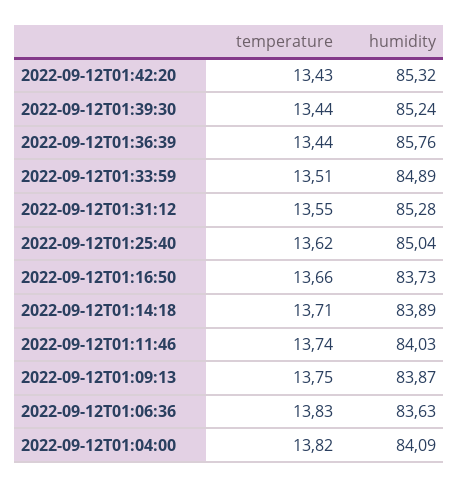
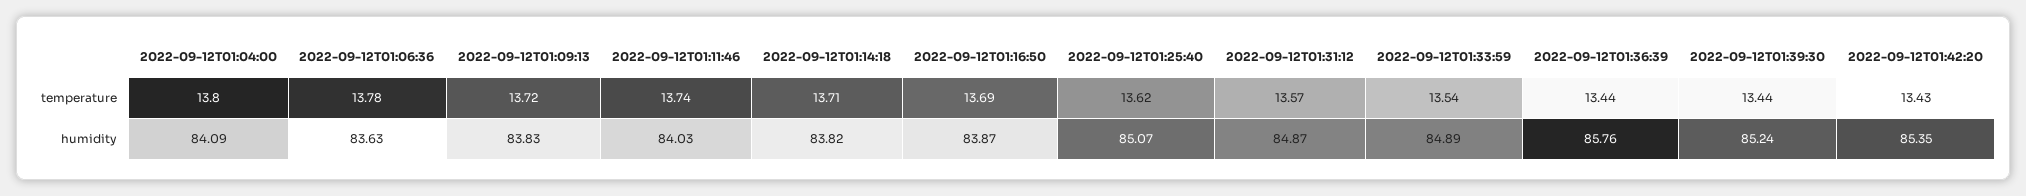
  {
    "temperature": {
      "2022-09-12T01:42:20": 13.43,
      "2022-09-12T01:39:30": 13.44,
      "2022-09-12T01:36:39": 13.44,
-     "2022-09-12T01:33:59": 13.51,
+     "2022-09-12T01:33:59": 13.54,
-     "2022-09-12T01:31:12": 13.55,
+     "2022-09-12T01:31:12": 13.57,
      "2022-09-12T01:25:40": 13.62,
-     "2022-09-12T01:16:50": 13.66,
+     "2022-09-12T01:16:50": 13.69,
      "2022-09-12T01:14:18": 13.71,
      "2022-09-12T01:11:46": 13.74,
-     "2022-09-12T01:09:13": 13.75,
+     "2022-09-12T01:09:13": 13.72,
-     "2022-09-12T01:06:36": 13.83,
+     "2022-09-12T01:06:36": 13.78,
-     "2022-09-12T01:04:00": 13.82
+     "2022-09-12T01:04:00": 13.8
    },
    "humidity": {
-     "2022-09-12T01:42:20": 85.32,
+     "2022-09-12T01:42:20": 85.35,
      "2022-09-12T01:39:30": 85.24,
      "2022-09-12T01:36:39": 85.76,
      "2022-09-12T01:33:59": 84.89,
-     "2022-09-12T01:31:12": 85.28,
+     "2022-09-12T01:31:12": 84.87,
-     "2022-09-12T01:25:40": 85.04,
+     "2022-09-12T01:25:40": 85.07,
-     "2022-09-12T01:16:50": 83.73,
+     "2022-09-12T01:16:50": 83.87,
-     "2022-09-12T01:14:18": 83.89,
+     "2022-09-12T01:14:18": 83.82,
      "2022-09-12T01:11:46": 84.03,
-     "2022-09-12T01:09:13": 83.87,
+     "2022-09-12T01:09:13": 83.83,
      "2022-09-12T01:06:36": 83.63,
      "2022-09-12T01:04:00": 84.09
    }
  }

